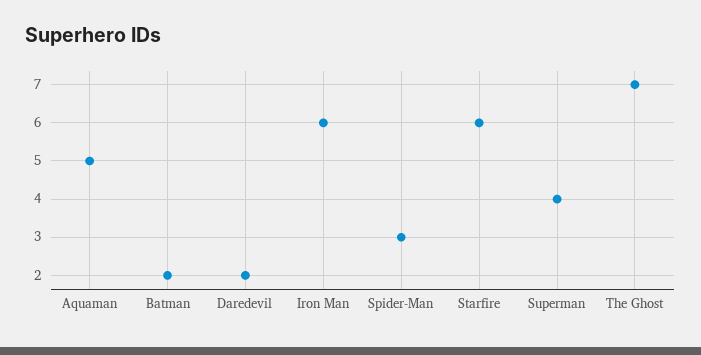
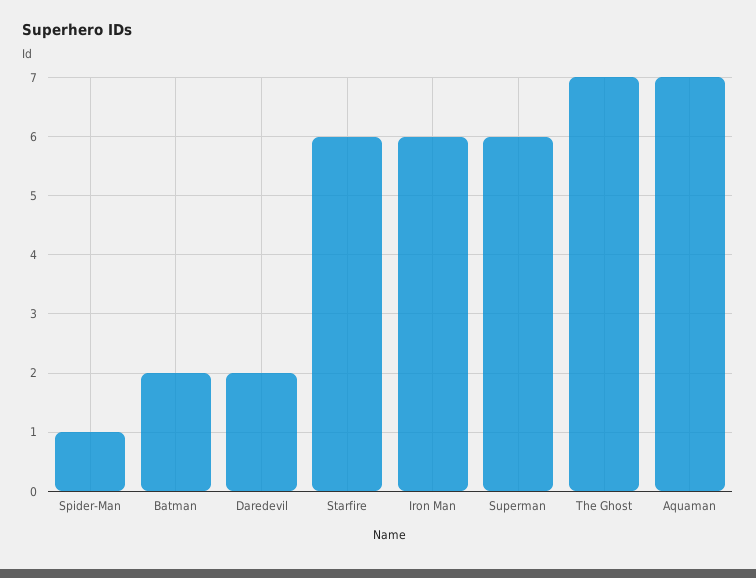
  {
-   "Aquaman": 5,
+   "Aquaman": 7,
    "Batman": 2,
    "Daredevil": 2,
    "Iron Man": 6,
-   "Spider-Man": 3,
+   "Spider-Man": 1,
    "Starfire": 6,
-   "Superman": 4,
+   "Superman": 6,
    "The Ghost": 7
  }

